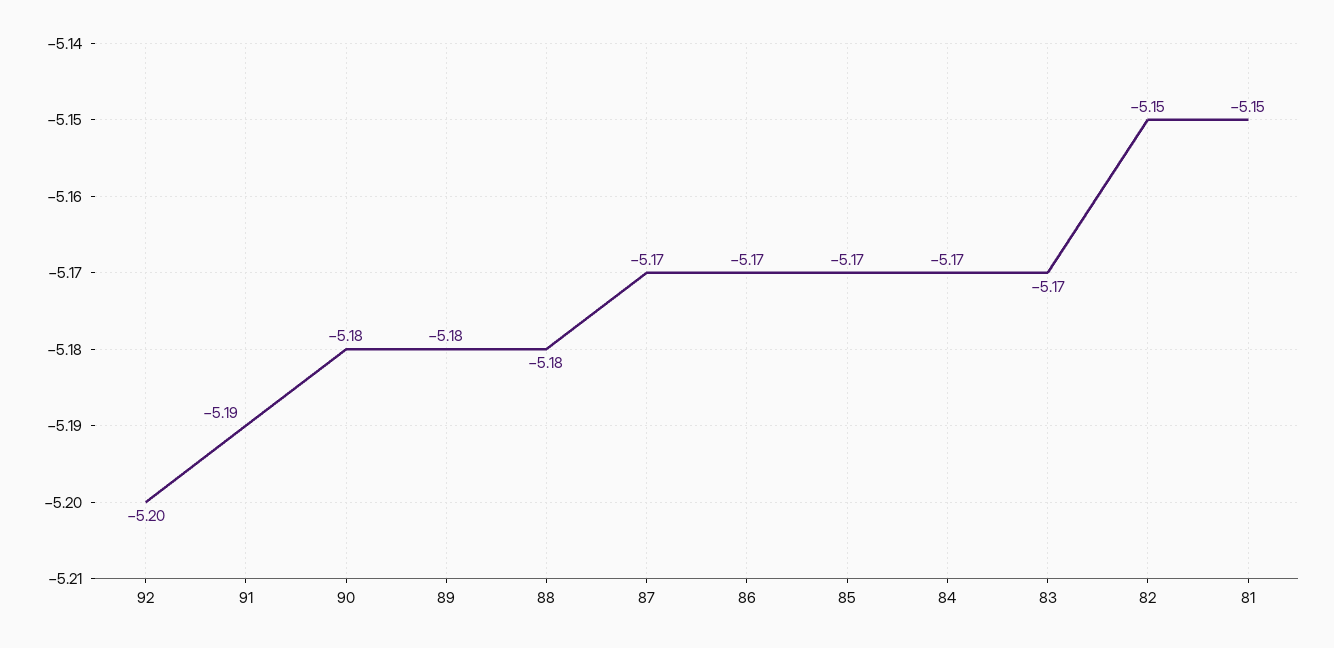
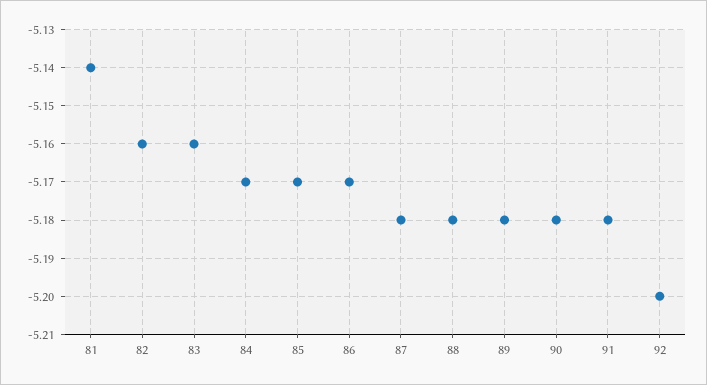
  {
    "92": -5.2,
-   "91": -5.19,
+   "91": -5.18,
    "90": -5.18,
    "89": -5.18,
    "88": -5.18,
-   "87": -5.17,
+   "87": -5.18,
    "86": -5.17,
    "85": -5.17,
    "84": -5.17,
-   "83": -5.17,
+   "83": -5.16,
-   "82": -5.15,
+   "82": -5.16,
-   "81": -5.15
+   "81": -5.14
  }

